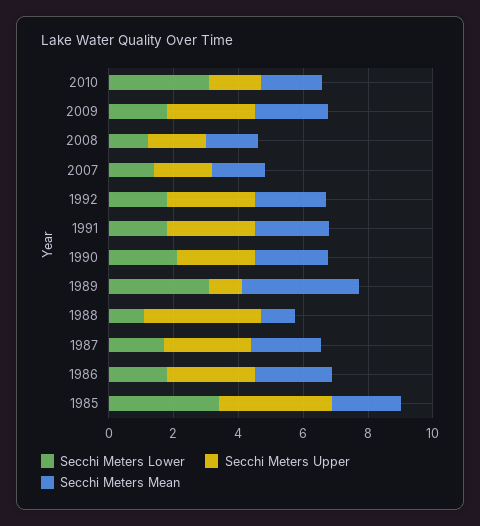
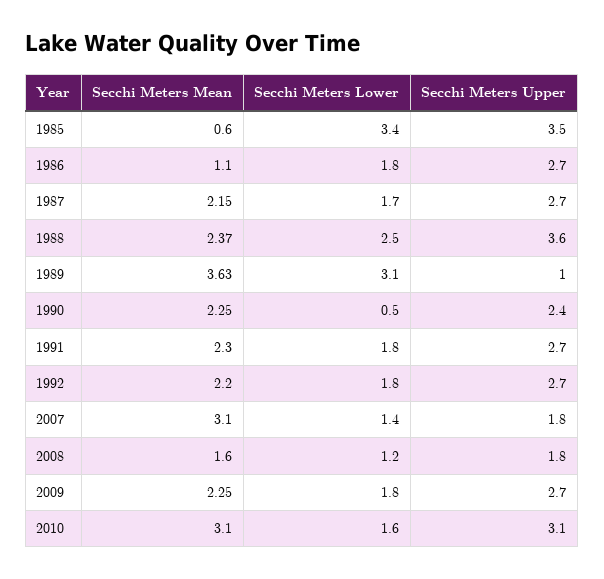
  {
    "Secchi Meters Lower": {
-     "2010": 3,
+     "2010": 1.6,
      "2009": 1.8,
      "2008": 1.2,
      "2007": 1.4,
      "1992": 1.8,
      "1991": 1.8,
-     "1990": 2,
+     "1990": 0.5,
      "1989": 3.1,
-     "1988": 1,
+     "1988": 2.5,
      "1987": 1.7,
      "1986": 1.8,
      "1985": 3.4
    },
    "Secchi Meters Upper": {
-     "2010": 1.5,
+     "2010": 3.1,
      "2009": 2.7,
      "2008": 1.8,
      "2007": 1.8,
      "1992": 2.7,
      "1991": 2.7,
      "1990": 2.4,
      "1989": 1,
      "1988": 3.6,
      "1987": 2.7,
      "1986": 2.7,
      "1985": 3.5
    },
    "Secchi Meters Mean": {
-     "2010": 2,
+     "2010": 3.1,
      "2009": 2.25,
      "2008": 1.6,
-     "2007": 1.5,
+     "2007": 3.1,
      "1992": 2.2,
      "1991": 2.3,
      "1990": 2.25,
      "1989": 3.63,
-     "1988": 1,
+     "1988": 2.37,
      "1987": 2.15,
-     "1986": 2.5,
+     "1986": 1.1,
-     "1985": 2
+     "1985": 0.6
    }
  }

